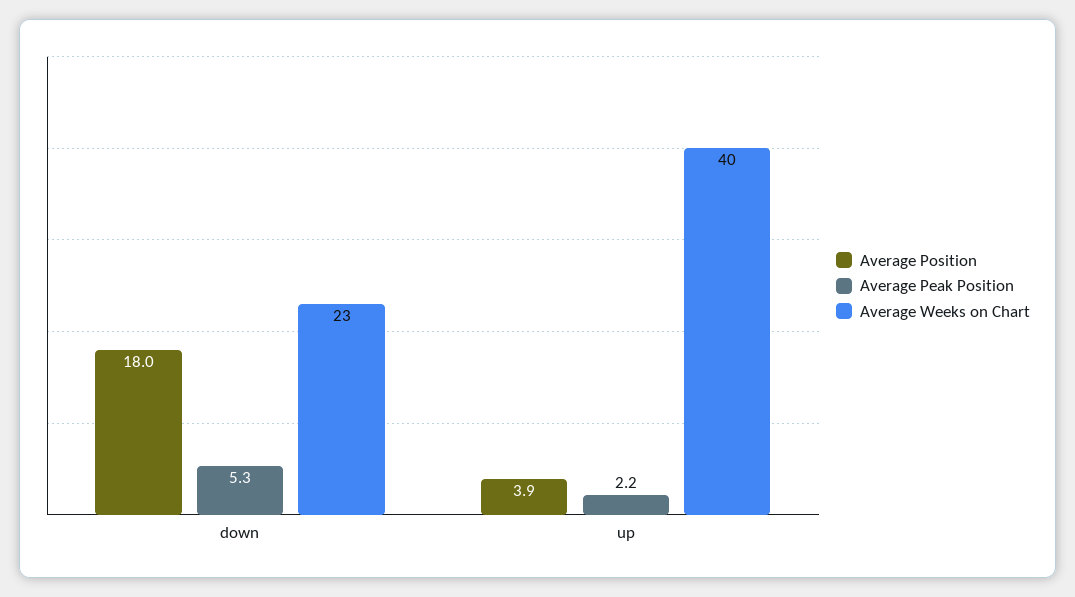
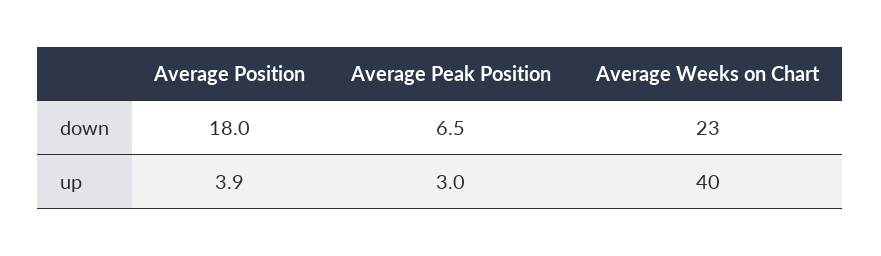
  {
    "Average Position": {
      "down": 18,
      "up": 3.9
    },
    "Average Peak Position": {
-     "down": 5.3,
+     "down": 6.5,
-     "up": 2.2
+     "up": 3
    },
    "Average Weeks on Chart": {
      "down": 23,
      "up": 40
    }
  }

